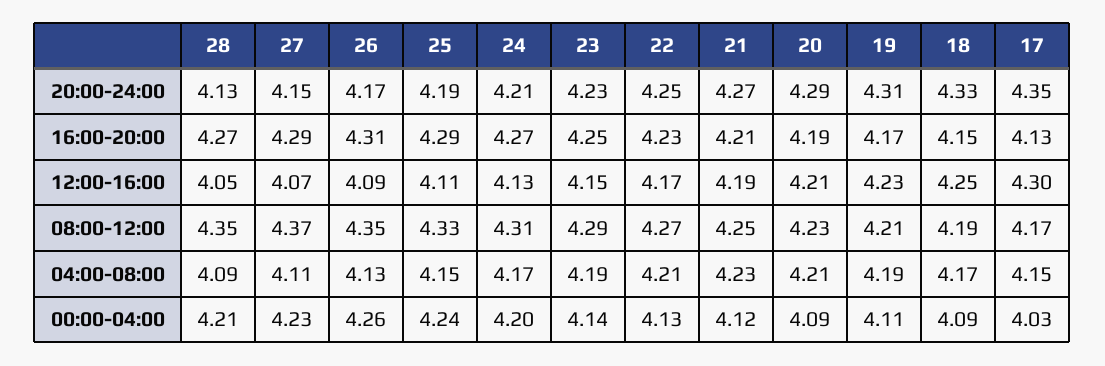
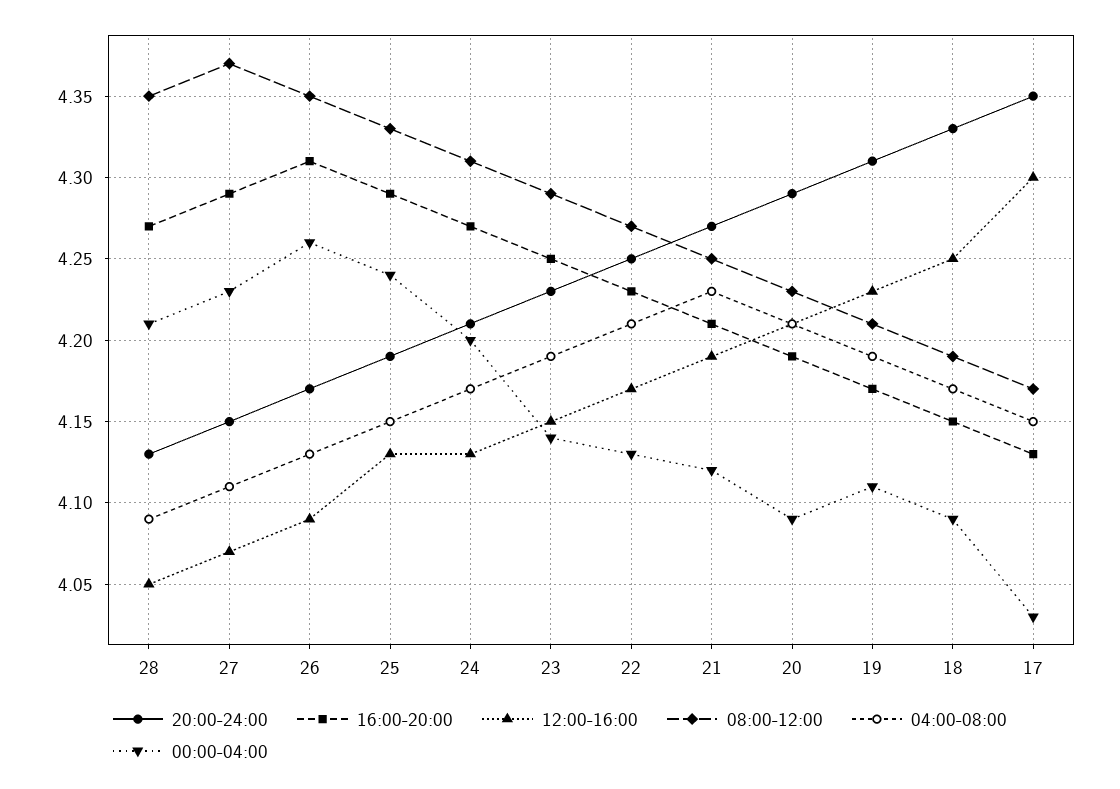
  {
    "20:00-24:00": {
      "28": 4.13,
      "27": 4.15,
      "26": 4.17,
      "25": 4.19,
      "24": 4.21,
      "23": 4.23,
      "22": 4.25,
      "21": 4.27,
      "20": 4.29,
      "19": 4.31,
      "18": 4.33,
      "17": 4.35
    },
    "16:00-20:00": {
      "28": 4.27,
      "27": 4.29,
      "26": 4.31,
      "25": 4.29,
      "24": 4.27,
      "23": 4.25,
      "22": 4.23,
      "21": 4.21,
      "20": 4.19,
      "19": 4.17,
      "18": 4.15,
      "17": 4.13
    },
    "12:00-16:00": {
      "28": 4.05,
      "27": 4.07,
      "26": 4.09,
-     "25": 4.11,
+     "25": 4.13,
      "24": 4.13,
      "23": 4.15,
      "22": 4.17,
      "21": 4.19,
      "20": 4.21,
      "19": 4.23,
      "18": 4.25,
      "17": 4.3
    },
    "08:00-12:00": {
      "28": 4.35,
      "27": 4.37,
      "26": 4.35,
      "25": 4.33,
      "24": 4.31,
      "23": 4.29,
      "22": 4.27,
      "21": 4.25,
      "20": 4.23,
      "19": 4.21,
      "18": 4.19,
      "17": 4.17
    },
    "04:00-08:00": {
      "28": 4.09,
      "27": 4.11,
      "26": 4.13,
      "25": 4.15,
      "24": 4.17,
      "23": 4.19,
      "22": 4.21,
      "21": 4.23,
      "20": 4.21,
      "19": 4.19,
      "18": 4.17,
      "17": 4.15
    },
    "00:00-04:00": {
      "28": 4.21,
      "27": 4.23,
      "26": 4.26,
      "25": 4.24,
      "24": 4.2,
      "23": 4.14,
      "22": 4.13,
      "21": 4.12,
      "20": 4.09,
      "19": 4.11,
      "18": 4.09,
      "17": 4.03
    }
  }

